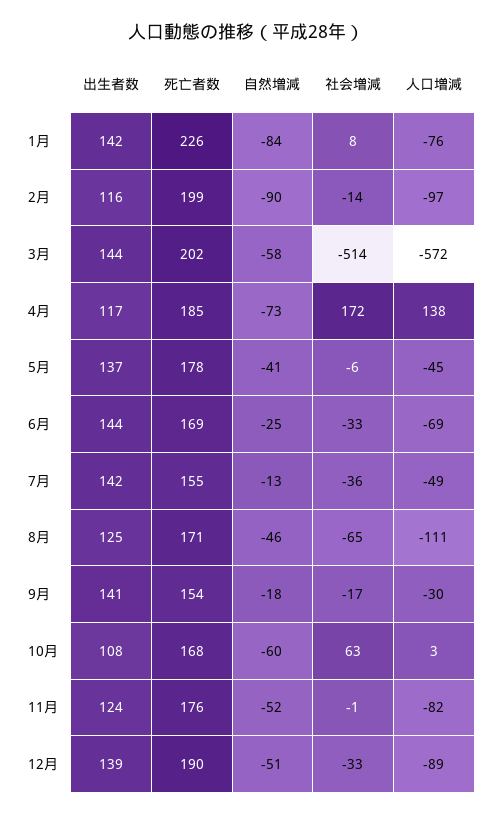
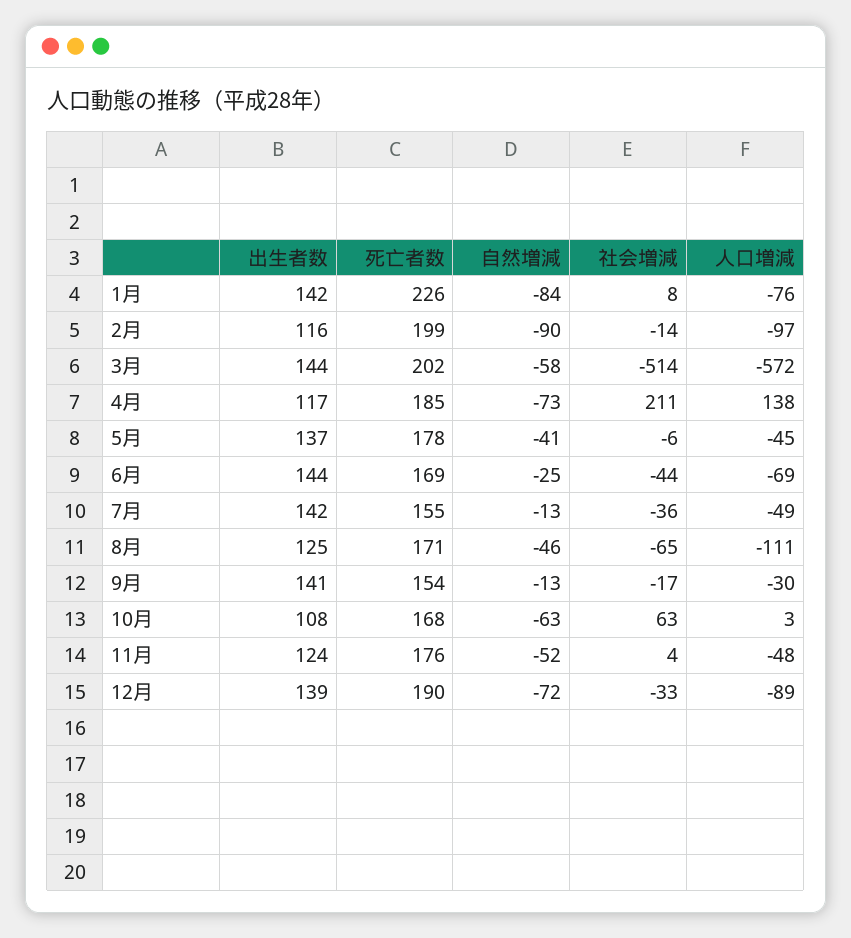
  {
    "出生者数": {
      "1月": 142,
      "2月": 116,
      "3月": 144,
      "4月": 117,
      "5月": 137,
      "6月": 144,
      "7月": 142,
      "8月": 125,
      "9月": 141,
      "10月": 108,
      "11月": 124,
      "12月": 139
    },
    "死亡者数": {
      "1月": 226,
      "2月": 199,
      "3月": 202,
      "4月": 185,
      "5月": 178,
      "6月": 169,
      "7月": 155,
      "8月": 171,
      "9月": 154,
      "10月": 168,
      "11月": 176,
      "12月": 190
    },
    "自然増減": {
      "1月": -84,
      "2月": -90,
      "3月": -58,
      "4月": -73,
      "5月": -41,
      "6月": -25,
      "7月": -13,
      "8月": -46,
-     "9月": -18,
+     "9月": -13,
-     "10月": -60,
+     "10月": -63,
      "11月": -52,
-     "12月": -51
+     "12月": -72
    },
    "社会増減": {
      "1月": 8,
      "2月": -14,
      "3月": -514,
-     "4月": 172,
+     "4月": 211,
      "5月": -6,
-     "6月": -33,
+     "6月": -44,
      "7月": -36,
      "8月": -65,
      "9月": -17,
      "10月": 63,
-     "11月": -1,
+     "11月": 4,
      "12月": -33
    },
    "人口増減": {
      "1月": -76,
      "2月": -97,
      "3月": -572,
      "4月": 138,
      "5月": -45,
      "6月": -69,
      "7月": -49,
      "8月": -111,
      "9月": -30,
      "10月": 3,
-     "11月": -82,
+     "11月": -48,
      "12月": -89
    }
  }

